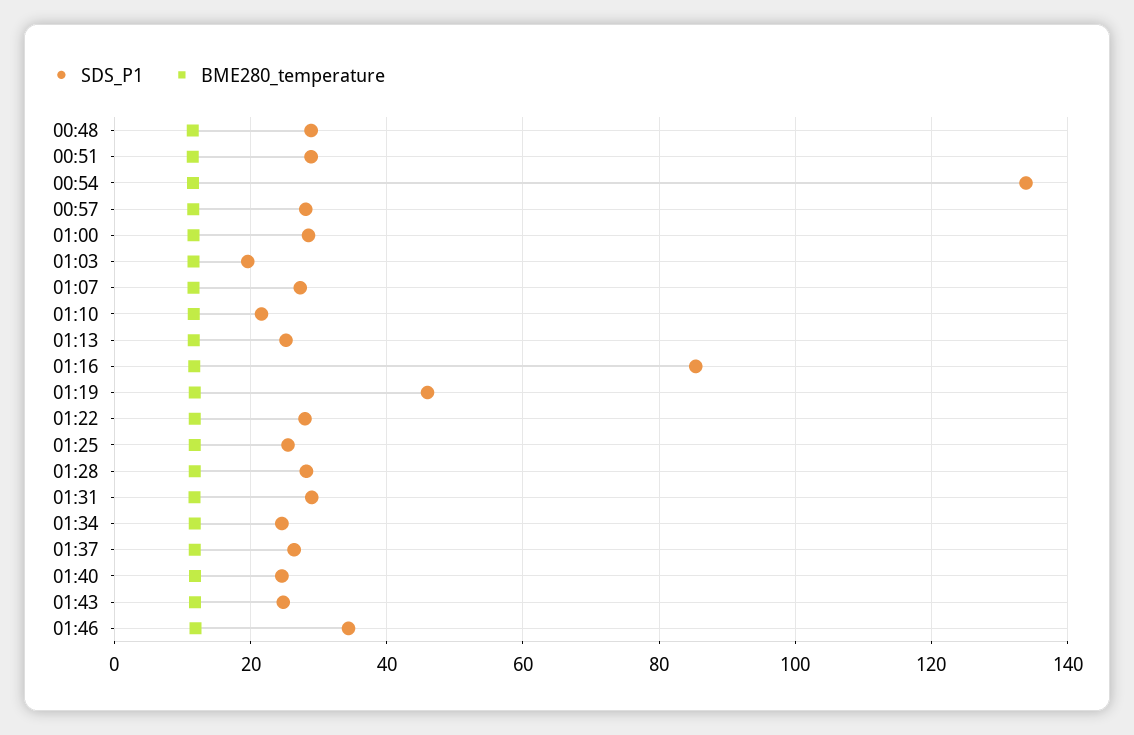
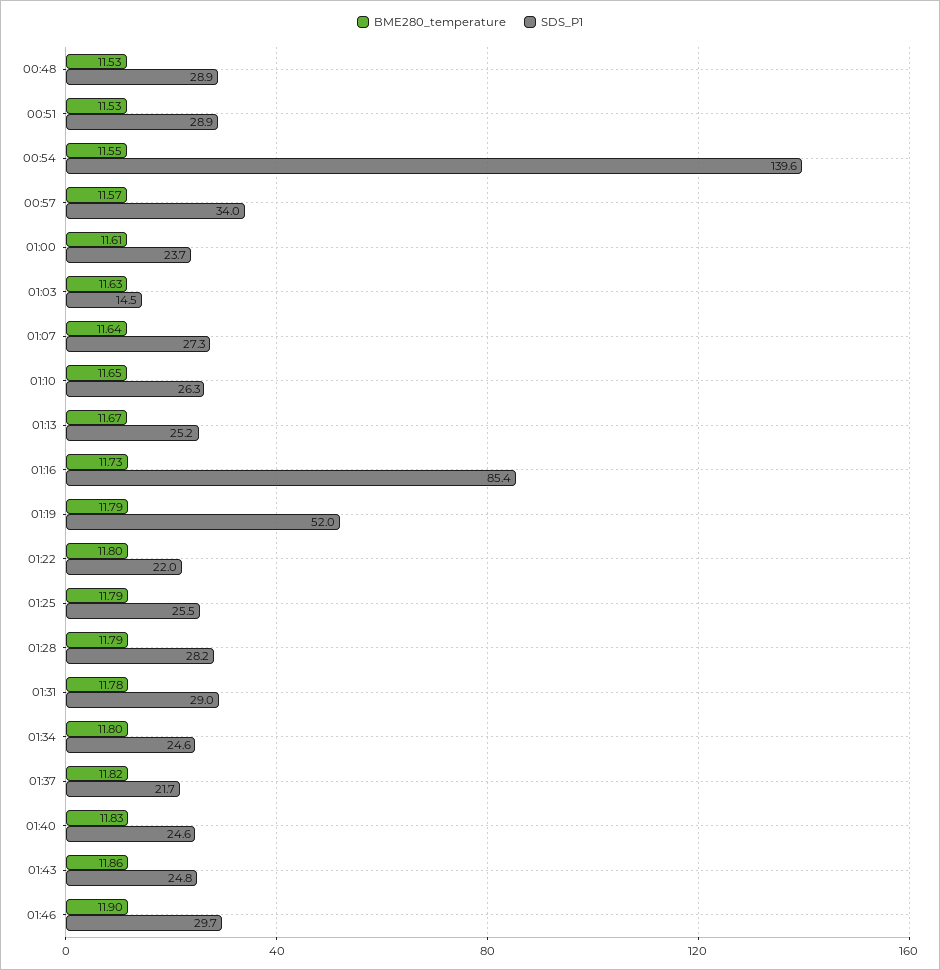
  {
    "SDS_P1": {
      "00:48": 28.9,
      "00:51": 28.9,
-     "00:54": 134,
+     "00:54": 139.6,
-     "00:57": 28,
+     "00:57": 34,
-     "01:00": 28,
+     "01:00": 23.7,
-     "01:03": 20,
+     "01:03": 14.5,
      "01:07": 27.3,
-     "01:10": 22,
+     "01:10": 26.3,
      "01:13": 25.2,
      "01:16": 85.4,
-     "01:19": 46,
+     "01:19": 52,
-     "01:22": 28,
+     "01:22": 22,
      "01:25": 25.5,
      "01:28": 28.2,
      "01:31": 29,
      "01:34": 24.6,
-     "01:37": 26,
+     "01:37": 21.7,
      "01:40": 24.6,
      "01:43": 24.8,
-     "01:46": 34
+     "01:46": 29.7
    },
    "BME280_temperature": {
      "00:48": 11.53,
      "00:51": 11.53,
      "00:54": 11.55,
      "00:57": 11.57,
      "01:00": 11.61,
      "01:03": 11.63,
      "01:07": 11.64,
      "01:10": 11.65,
      "01:13": 11.67,
      "01:16": 11.73,
      "01:19": 11.79,
      "01:22": 11.8,
      "01:25": 11.79,
      "01:28": 11.79,
      "01:31": 11.78,
      "01:34": 11.8,
      "01:37": 11.82,
      "01:40": 11.83,
      "01:43": 11.86,
      "01:46": 11.9
    }
  }

